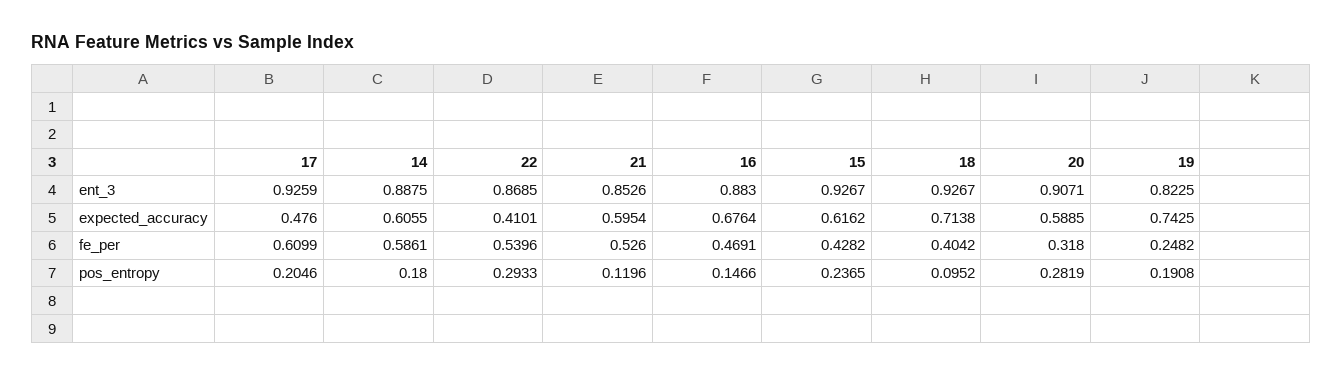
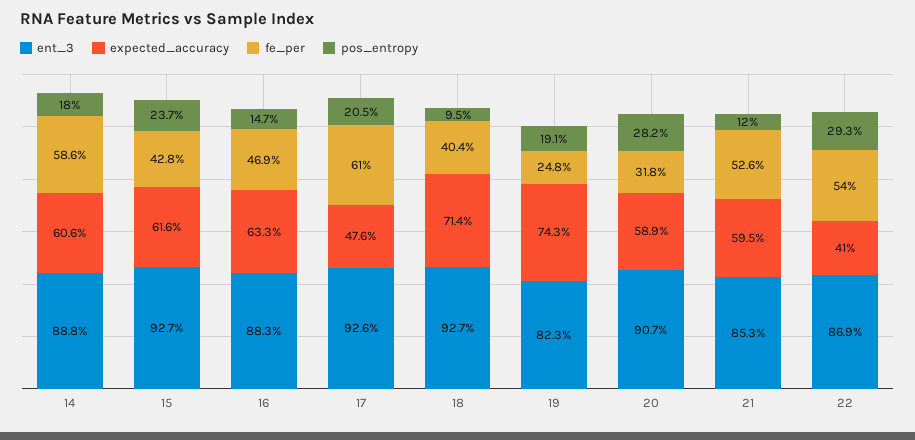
  {
    "ent_3": {
      "17": 0.9259,
      "14": 0.8875,
      "22": 0.8685,
      "21": 0.8526,
      "16": 0.883,
      "15": 0.9267,
      "18": 0.9267,
      "20": 0.9071,
      "19": 0.8225
    },
    "expected_accuracy": {
      "17": 0.476,
      "14": 0.6055,
      "22": 0.4101,
      "21": 0.5954,
-     "16": 0.6764,
+     "16": 0.633,
      "15": 0.6162,
      "18": 0.7138,
      "20": 0.5885,
      "19": 0.7425
    },
    "fe_per": {
      "17": 0.6099,
      "14": 0.5861,
      "22": 0.5396,
      "21": 0.526,
      "16": 0.4691,
      "15": 0.4282,
      "18": 0.4042,
      "20": 0.318,
      "19": 0.2482
    },
    "pos_entropy": {
      "17": 0.2046,
      "14": 0.18,
      "22": 0.2933,
      "21": 0.1196,
      "16": 0.1466,
      "15": 0.2365,
      "18": 0.0952,
      "20": 0.2819,
      "19": 0.1908
    }
  }

